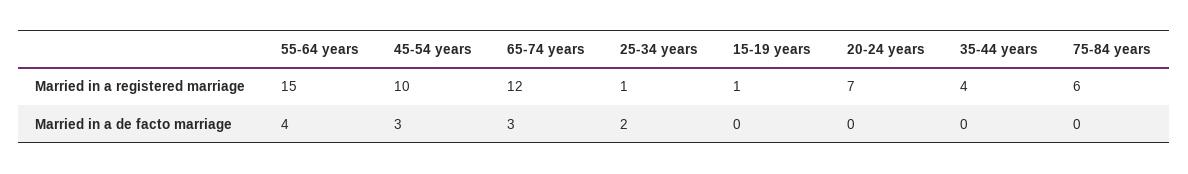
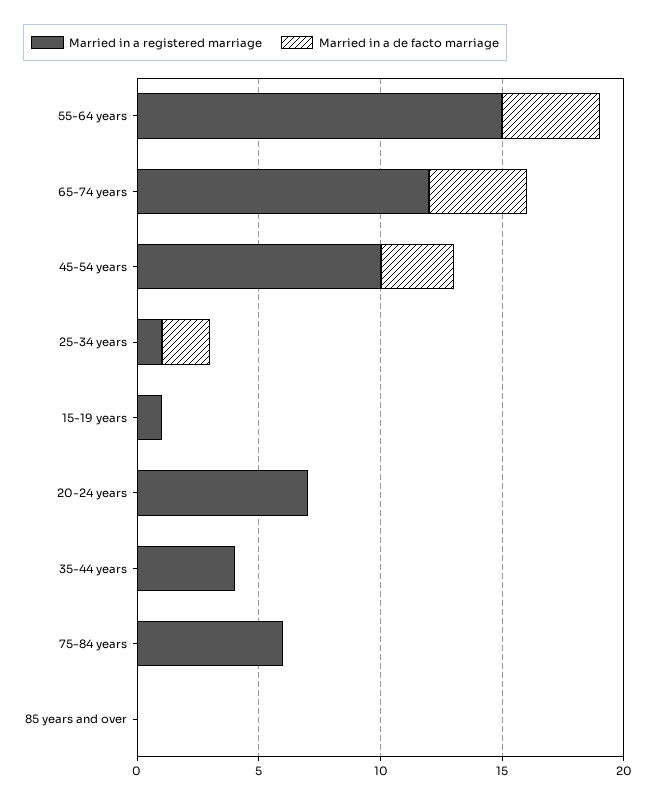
  {
    "Married in a registered marriage": {
      "55-64 years": 15,
      "45-54 years": 10,
      "65-74 years": 12,
      "25-34 years": 1,
      "15-19 years": 1,
      "20-24 years": 7,
      "35-44 years": 4,
-     "75-84 years": 6
+     "75-84 years": 6,
+     "85 years and over": 0
    },
    "Married in a de facto marriage": {
      "55-64 years": 4,
      "45-54 years": 3,
-     "65-74 years": 3,
+     "65-74 years": 4,
      "25-34 years": 2,
      "15-19 years": 0,
      "20-24 years": 0,
      "35-44 years": 0,
-     "75-84 years": 0
+     "75-84 years": 0,
+     "85 years and over": 0
    }
  }

